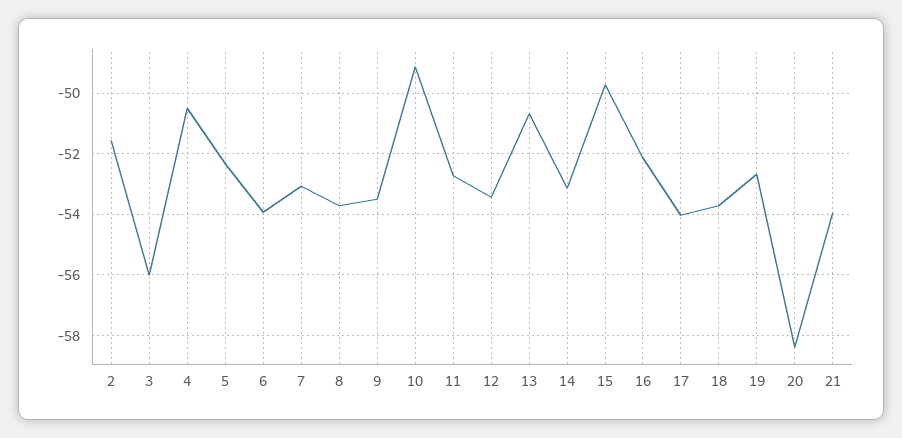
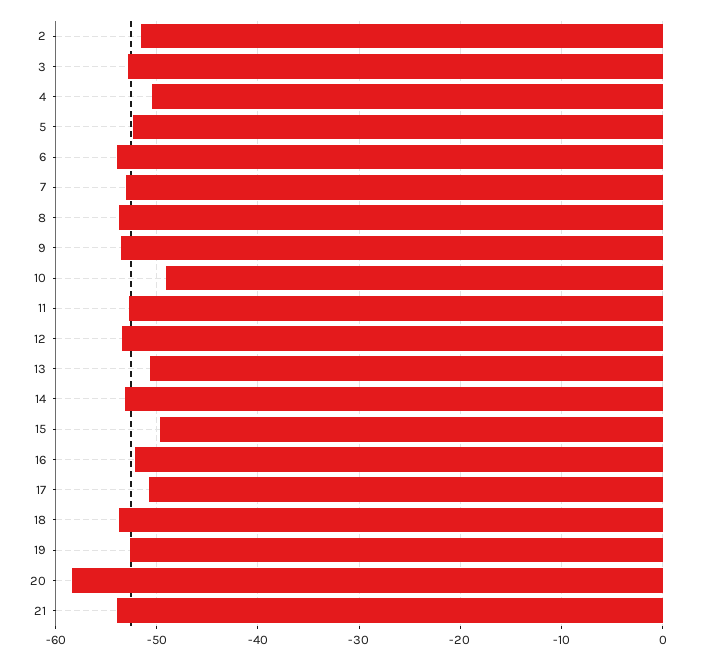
  {
    "2": -51.6,
-   "3": -56,
+   "3": -53,
    "4": -50.4,
    "5": -52.4,
    "6": -54,
    "7": -53,
    "8": -53.8,
    "9": -53.6,
    "10": -49.2,
    "11": -52.8,
    "12": -53.4,
    "13": -50.6,
    "14": -53.2,
    "15": -49.8,
    "16": -52.2,
-   "17": -54,
+   "17": -51,
    "18": -53.8,
    "19": -52.6,
    "20": -58.4,
    "21": -54
  }

